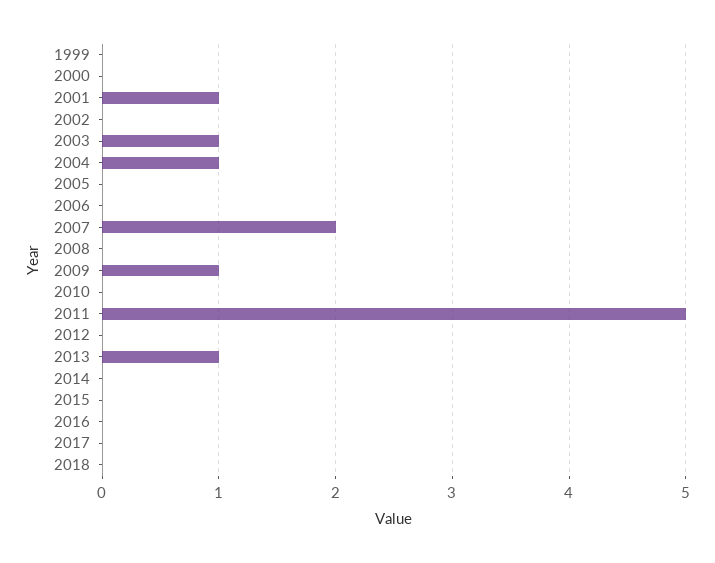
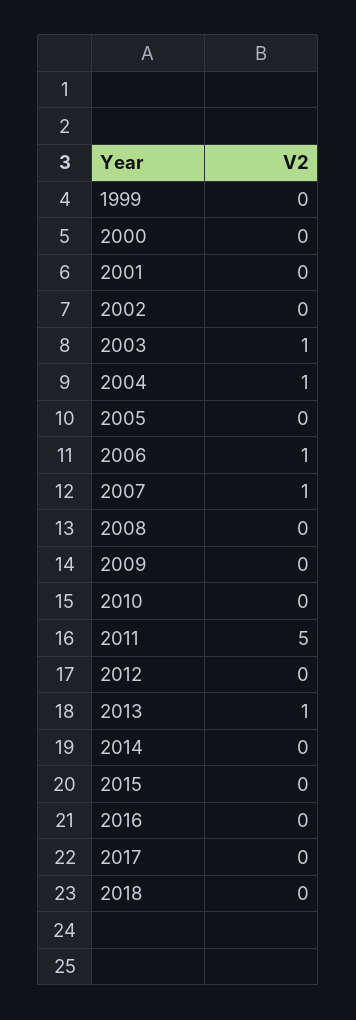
  {
    "1999": 0,
    "2000": 0,
-   "2001": 1,
+   "2001": 0,
    "2002": 0,
    "2003": 1,
    "2004": 1,
    "2005": 0,
-   "2006": 0,
+   "2006": 1,
-   "2007": 2,
+   "2007": 1,
    "2008": 0,
-   "2009": 1,
+   "2009": 0,
    "2010": 0,
    "2011": 5,
    "2012": 0,
    "2013": 1,
    "2014": 0,
    "2015": 0,
    "2016": 0,
    "2017": 0,
    "2018": 0
  }

